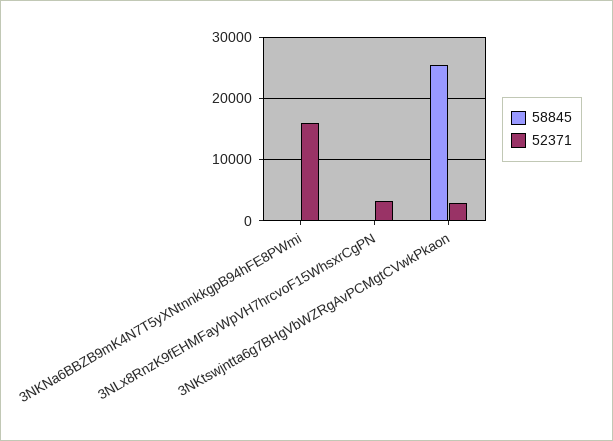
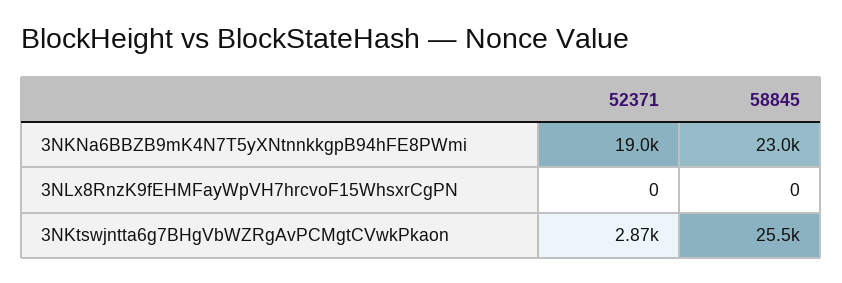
  {
    "58845": {
-     "3NKNa6BBZB9mK4N7T5yXNtnnkkgpB94hFE8PWmi": 0,
+     "3NKNa6BBZB9mK4N7T5yXNtnnkkgpB94hFE8PWmi": 23000,
      "3NLx8RnzK9fEHMFayWpVH7hrcvoF15WhsxrCgPN": 0,
      "3NKtswjntta6g7BHgVbWZRgAvPCMgtCVwkPkaon": 25500
    },
    "52371": {
-     "3NKNa6BBZB9mK4N7T5yXNtnnkkgpB94hFE8PWmi": 16000,
+     "3NKNa6BBZB9mK4N7T5yXNtnnkkgpB94hFE8PWmi": 19000,
-     "3NLx8RnzK9fEHMFayWpVH7hrcvoF15WhsxrCgPN": 3000,
+     "3NLx8RnzK9fEHMFayWpVH7hrcvoF15WhsxrCgPN": 0,
      "3NKtswjntta6g7BHgVbWZRgAvPCMgtCVwkPkaon": 2870
    }
  }

